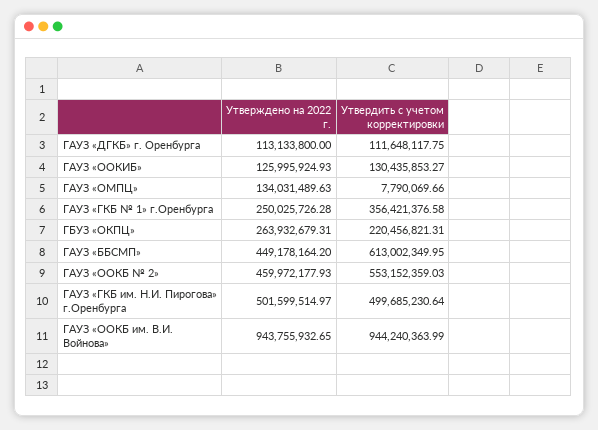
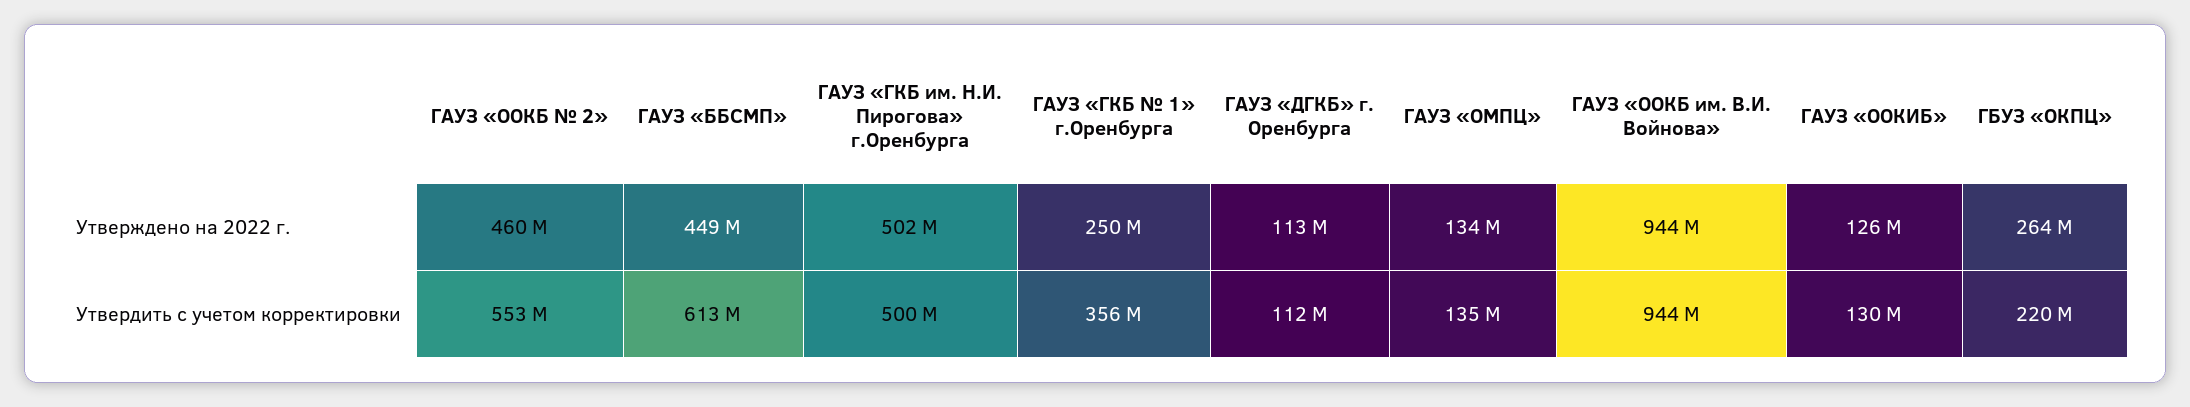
  {
    "Утверждено на 2022 г.": {
      "ГАУЗ «ДГКБ» г. Оренбурга": 113133800,
      "ГАУЗ «ООКИБ»": 125995924.93,
      "ГАУЗ «ОМПЦ»": 134031489.63,
      "ГАУЗ «ГКБ № 1» г.Оренбурга": 250025726.28,
      "ГБУЗ «ОКПЦ»": 263932679.31,
      "ГАУЗ «ББСМП»": 449178164.2,
      "ГАУЗ «OOКБ № 2»": 459972177.93,
      "ГАУЗ «ГКБ им. Н.И. Пирогова» г.Оренбурга": 501599514.97,
      "ГАУЗ «ООКБ им. В.И. Войнова»": 943755932.65
    },
    "Утвердить с учетом корректировки": {
      "ГАУЗ «ДГКБ» г. Оренбурга": 111648117.75,
      "ГАУЗ «ООКИБ»": 130435853.27,
-     "ГАУЗ «ОМПЦ»": 7790069.66,
+     "ГАУЗ «ОМПЦ»": 135000000,
      "ГАУЗ «ГКБ № 1» г.Оренбурга": 356421376.58,
      "ГБУЗ «ОКПЦ»": 220456821.31,
      "ГАУЗ «ББСМП»": 613002349.95,
      "ГАУЗ «OOКБ № 2»": 553152359.03,
      "ГАУЗ «ГКБ им. Н.И. Пирогова» г.Оренбурга": 499685230.64,
      "ГАУЗ «ООКБ им. В.И. Войнова»": 944240363.99
    }
  }

